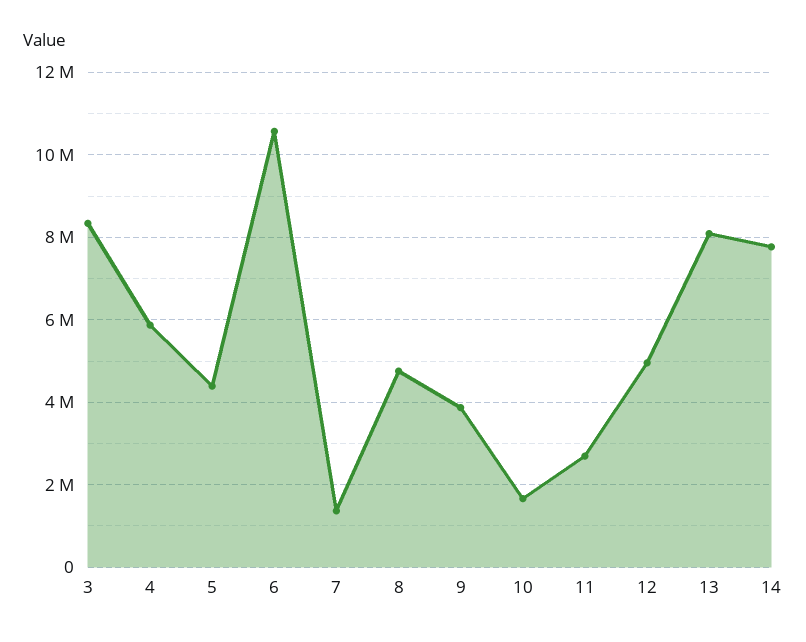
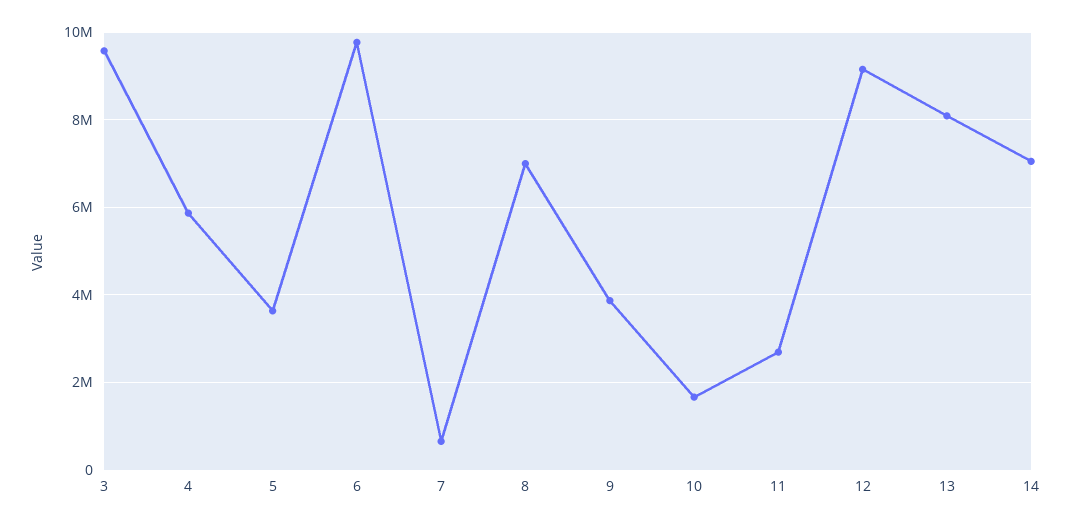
  {
-   "3": 8400000,
+   "3": 9600000,
    "4": 5800000,
-   "5": 4400000,
+   "5": 3600000,
-   "6": 10600000,
+   "6": 9800000,
-   "7": 1400000,
+   "7": 600000,
-   "8": 4800000,
+   "8": 7000000,
    "9": 3800000,
    "10": 1600000,
    "11": 2600000,
-   "12": 5000000,
+   "12": 9200000,
    "13": 8000000,
-   "14": 7800000
+   "14": 7000000
  }

